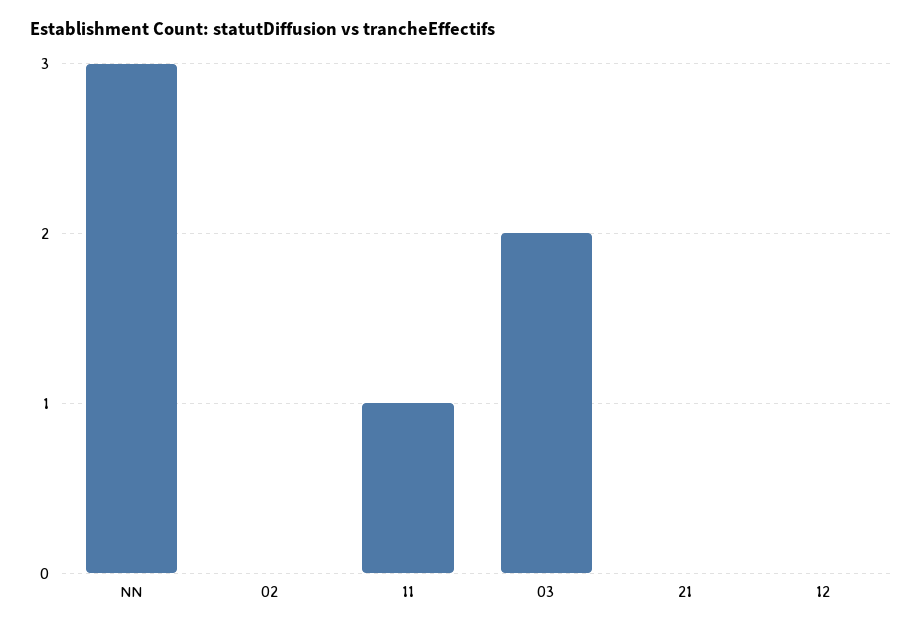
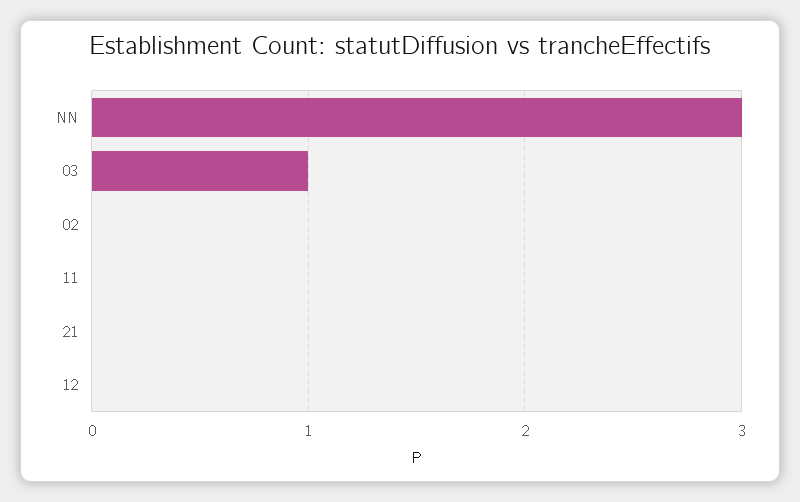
  {
    "NN": 3,
    "02": 0,
-   "11": 1,
+   "11": 0,
-   "03": 2,
+   "03": 1,
    "21": 0,
    "12": 0
  }

